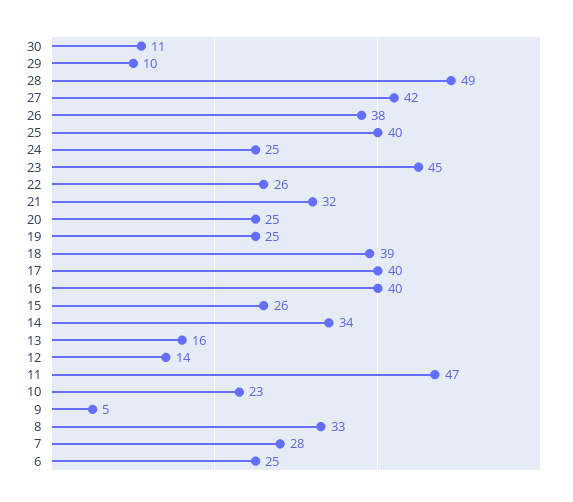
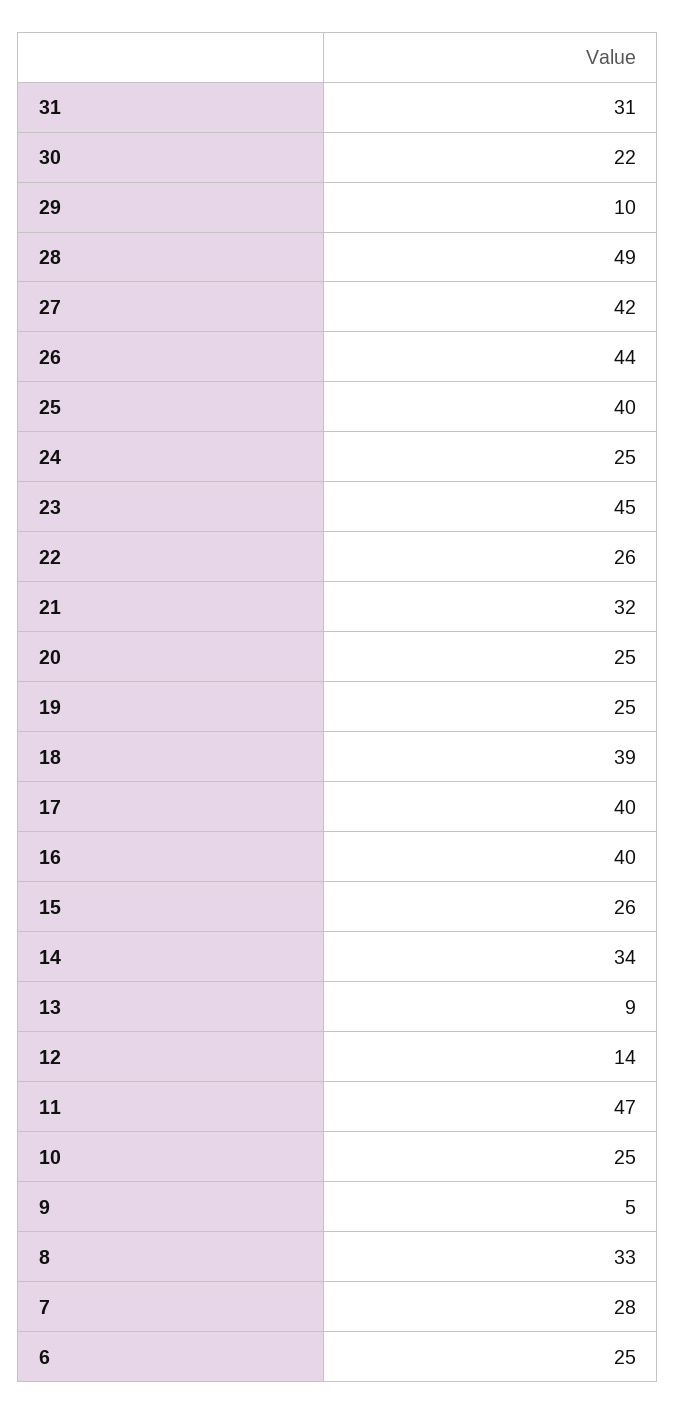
  {
-   "30": 11,
+   "30": 22,
    "29": 10,
    "28": 49,
    "27": 42,
-   "26": 38,
+   "26": 44,
    "25": 40,
    "24": 25,
    "23": 45,
    "22": 26,
    "21": 32,
    "20": 25,
    "19": 25,
    "18": 39,
    "17": 40,
    "16": 40,
    "15": 26,
    "14": 34,
-   "13": 16,
+   "13": 9,
    "12": 14,
    "11": 47,
-   "10": 23,
+   "10": 25,
    "9": 5,
    "8": 33,
    "7": 28,
-   "6": 25
+   "6": 25,
+   "31": 31
  }

